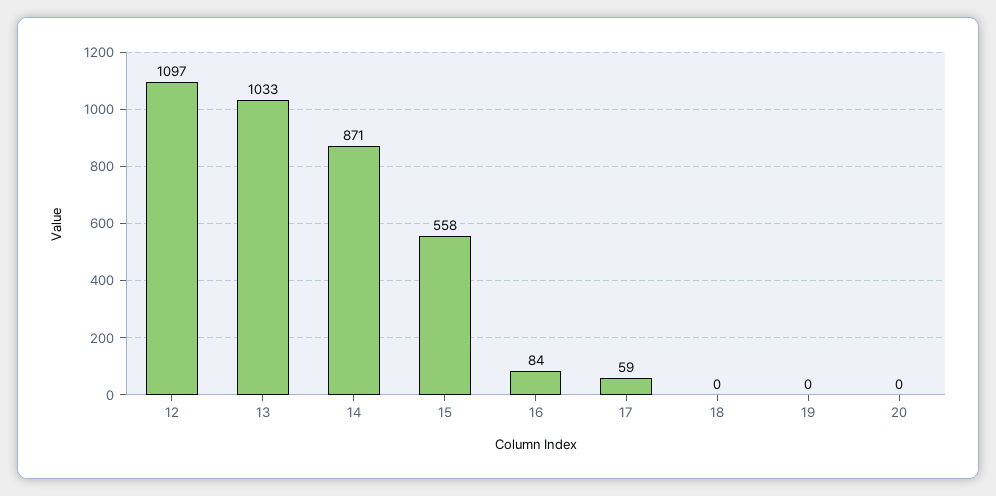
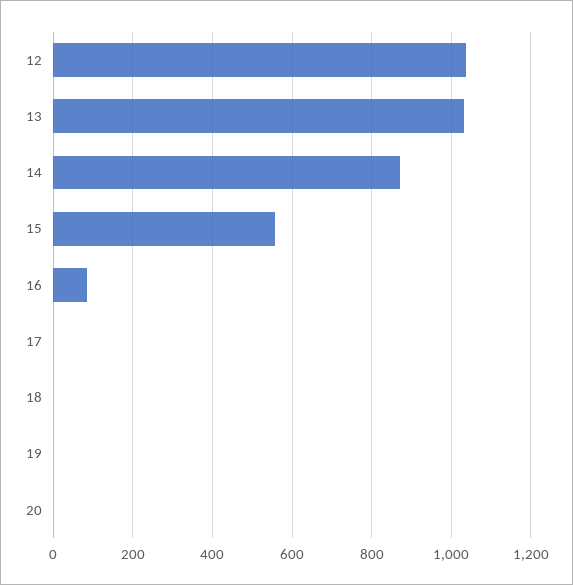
  {
-   "12": 1097,
+   "12": 1040,
    "13": 1033,
    "14": 871,
    "15": 558,
    "16": 84,
-   "17": 59,
+   "17": 0,
    "18": 0,
    "19": 0,
    "20": 0
  }

